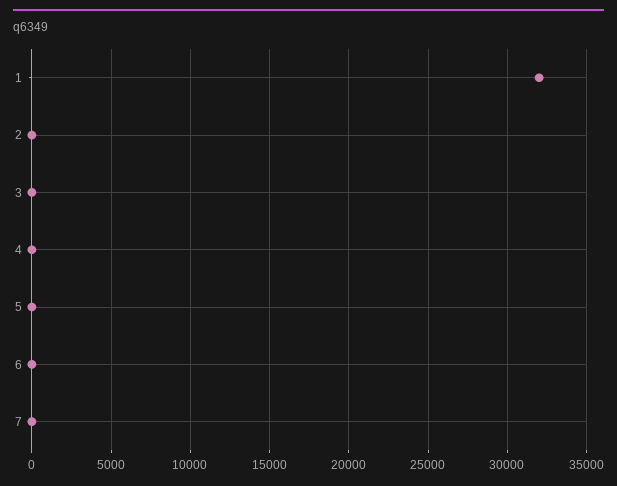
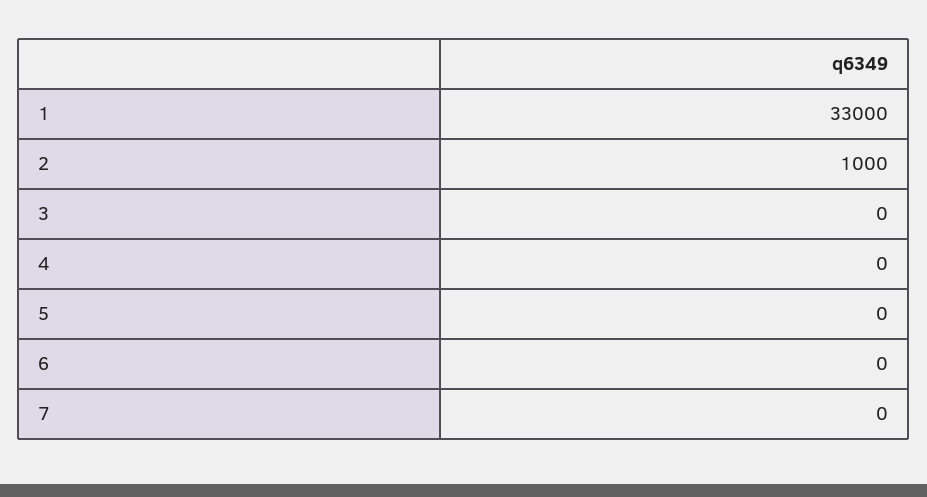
  {
-   "1": 32000,
+   "1": 33000,
-   "2": 0,
+   "2": 1000,
    "3": 0,
    "4": 0,
    "5": 0,
    "6": 0,
    "7": 0
  }

